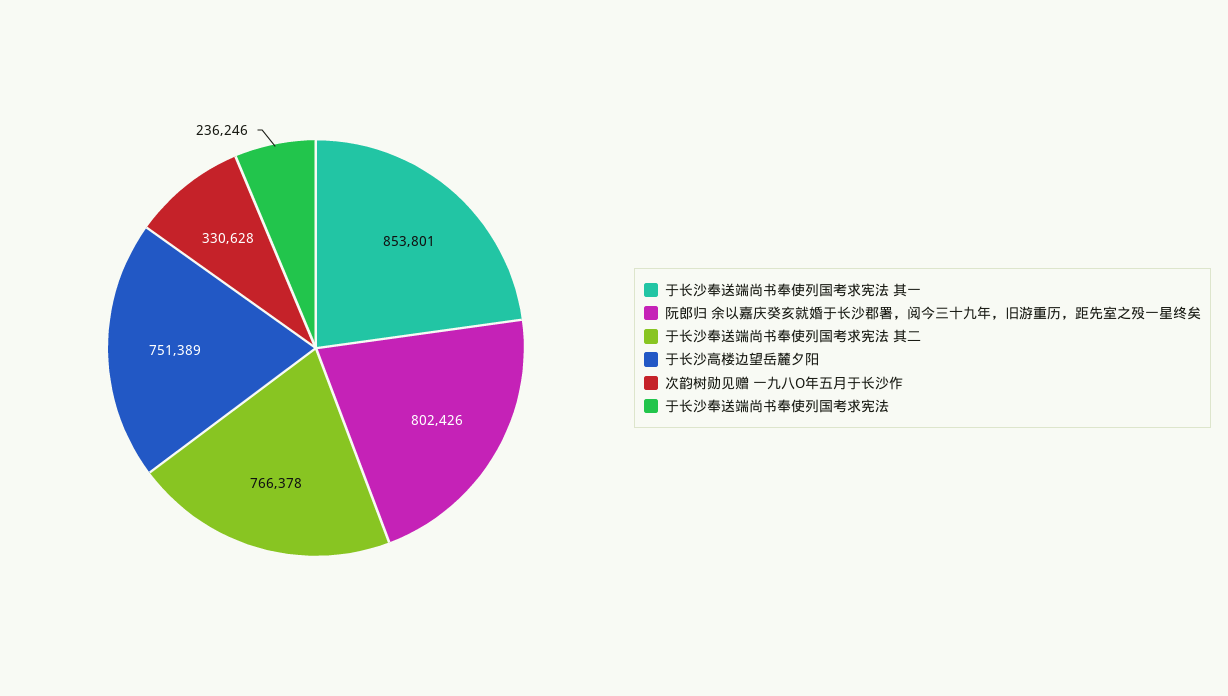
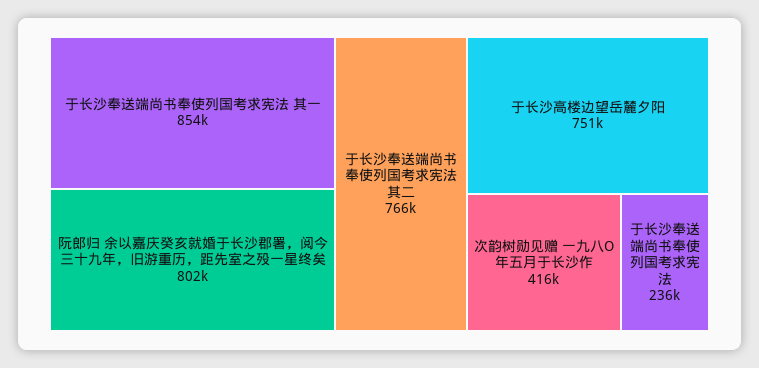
  {
    "于长沙奉送端尚书奉使列国考求宪法 其一": 853801,
    "阮郎归 余以嘉庆癸亥就婚于长沙郡署，阅今三十九年，旧游重历，距先室之殁一星终矣": 802426,
    "于长沙奉送端尚书奉使列国考求宪法 其二": 766378,
    "于长沙高楼边望岳麓夕阳": 751389,
-   "次韵树勋见赠 一九八O年五月于长沙作": 330628,
+   "次韵树勋见赠 一九八O年五月于长沙作": 416000,
    "于长沙奉送端尚书奉使列国考求宪法": 236246
  }

